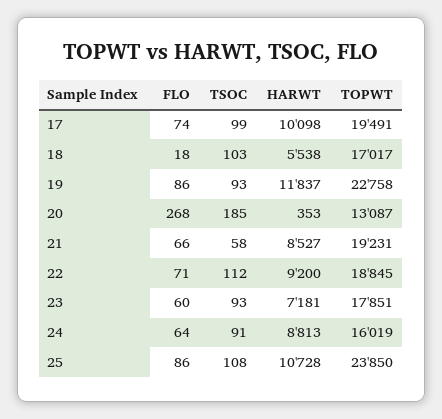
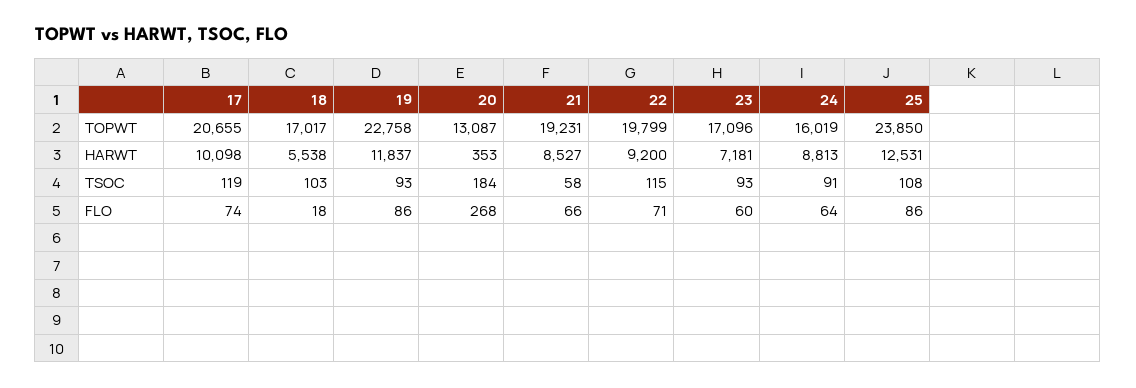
  {
    "FLO": {
      "17": 74,
      "18": 18,
      "19": 86,
      "20": 268,
      "21": 66,
      "22": 71,
      "23": 60,
      "24": 64,
      "25": 86
    },
    "TSOC": {
-     "17": 99,
+     "17": 119,
      "18": 103,
      "19": 93,
-     "20": 185,
+     "20": 184,
      "21": 58,
-     "22": 112,
+     "22": 115,
      "23": 93,
      "24": 91,
      "25": 108
    },
    "HARWT": {
      "17": 10098,
      "18": 5538,
      "19": 11837,
      "20": 353,
      "21": 8527,
      "22": 9200,
      "23": 7181,
      "24": 8813,
-     "25": 10728
+     "25": 12531
    },
    "TOPWT": {
-     "17": 19491,
+     "17": 20655,
      "18": 17017,
      "19": 22758,
      "20": 13087,
      "21": 19231,
-     "22": 18845,
+     "22": 19799,
-     "23": 17851,
+     "23": 17096,
      "24": 16019,
      "25": 23850
    }
  }

